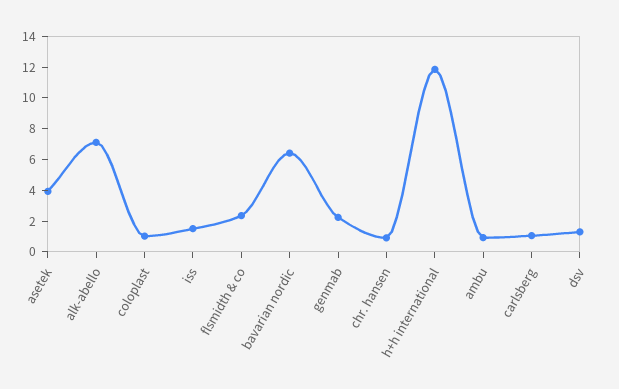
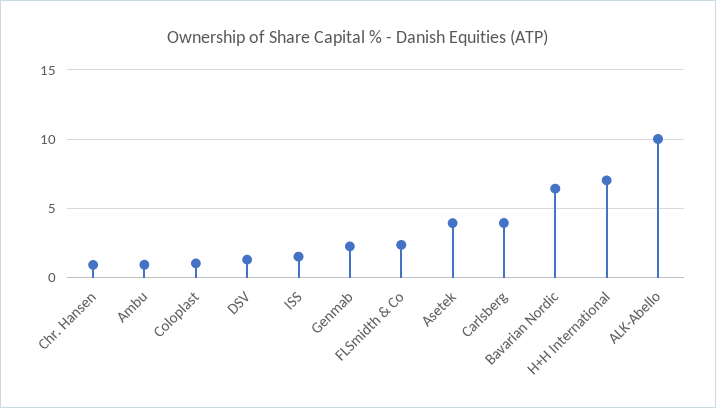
  {
    "asetek": 4,
-   "alk-abello": 7,
+   "alk-abello": 10,
    "coloplast": 1,
    "iss": 1.5,
    "flsmidth & co": 2.5,
    "bavarian nordic": 6.5,
    "genmab": 2.5,
    "chr. hansen": 1,
-   "h+h international": 12,
+   "h+h international": 7,
    "ambu": 1,
-   "carlsberg": 1,
+   "carlsberg": 4,
    "dsv": 1.5
  }

